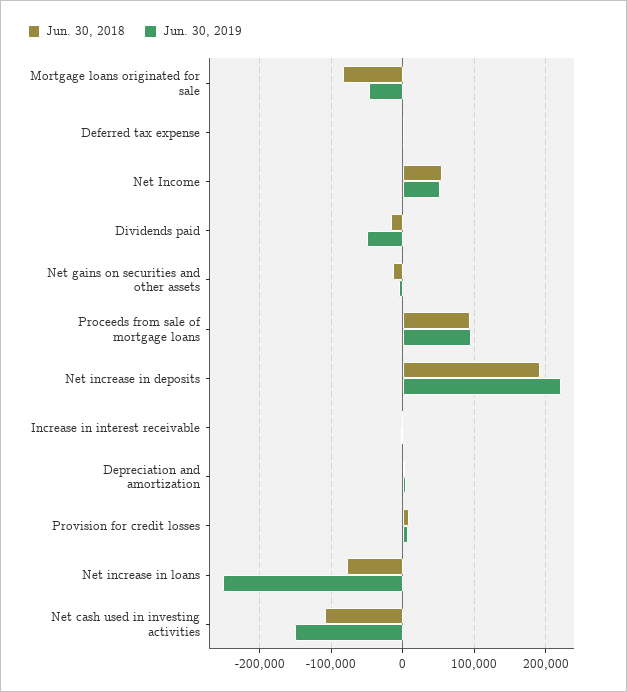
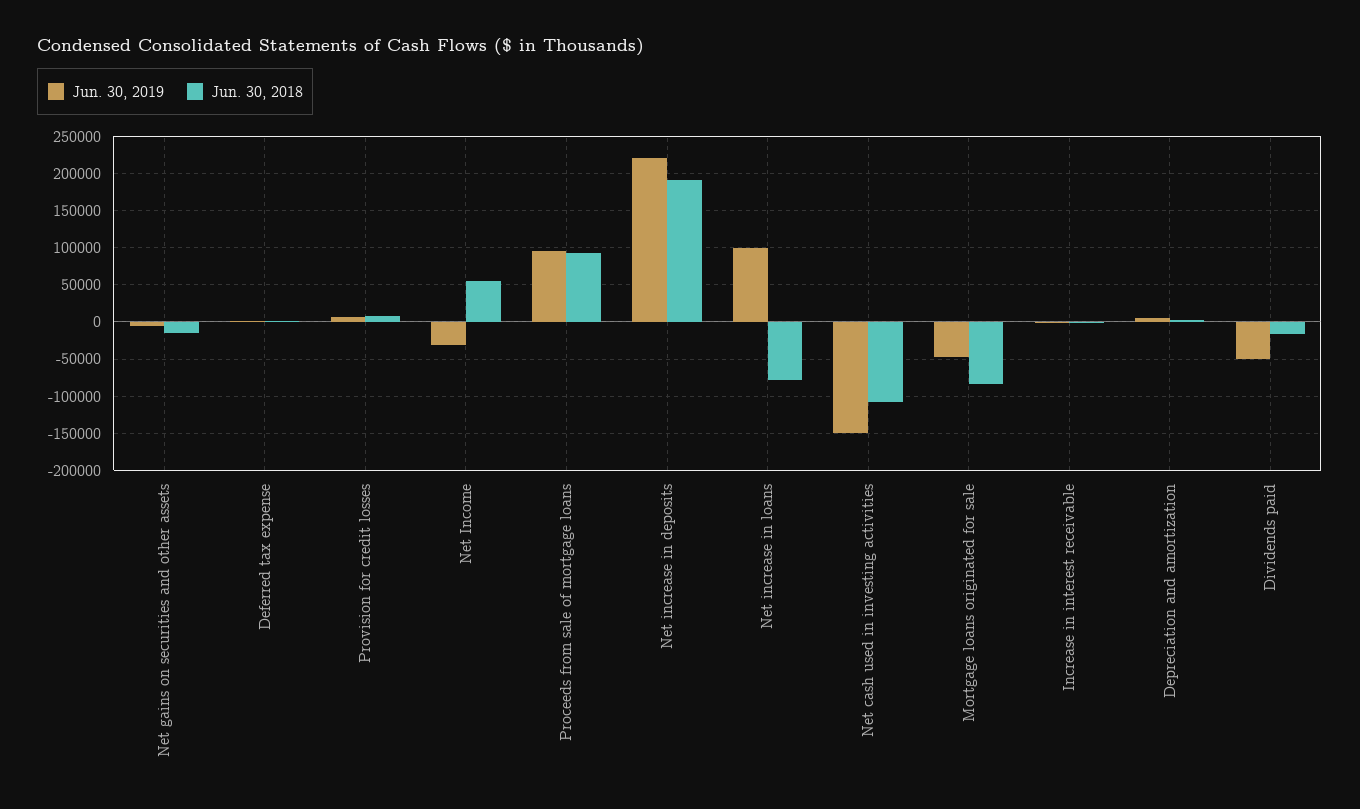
  {
    "Jun. 30, 2018": {
      "Mortgage loans originated for sale": -80000,
      "Deferred tax expense": 0,
      "Net Income": 60000,
      "Dividends paid": -20000,
      "Net gains on securities and other assets": -10000,
      "Proceeds from sale of mortgage loans": 90000,
      "Net increase in deposits": 190000,
      "Increase in interest receivable": 0,
      "Depreciation and amortization": 0,
      "Provision for credit losses": 10000,
      "Net increase in loans": -80000,
      "Net cash used in investing activities": -110000
    },
    "Jun. 30, 2019": {
      "Mortgage loans originated for sale": -50000,
      "Deferred tax expense": 0,
-     "Net Income": 50000,
+     "Net Income": -30000,
      "Dividends paid": -50000,
      "Net gains on securities and other assets": -10000,
      "Proceeds from sale of mortgage loans": 100000,
      "Net increase in deposits": 220000,
      "Increase in interest receivable": 0,
      "Depreciation and amortization": 10000,
      "Provision for credit losses": 10000,
-     "Net increase in loans": -250000,
+     "Net increase in loans": 100000,
      "Net cash used in investing activities": -150000
    }
  }

